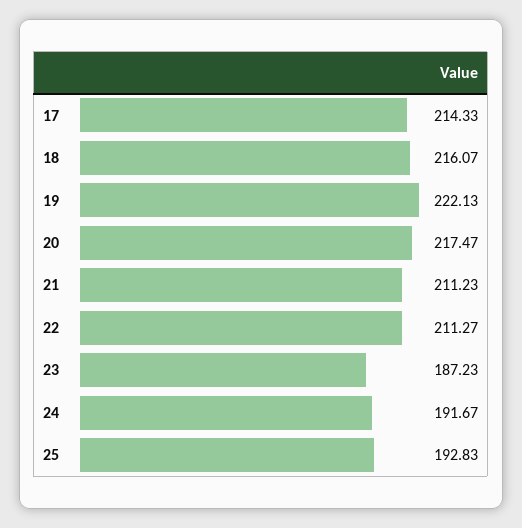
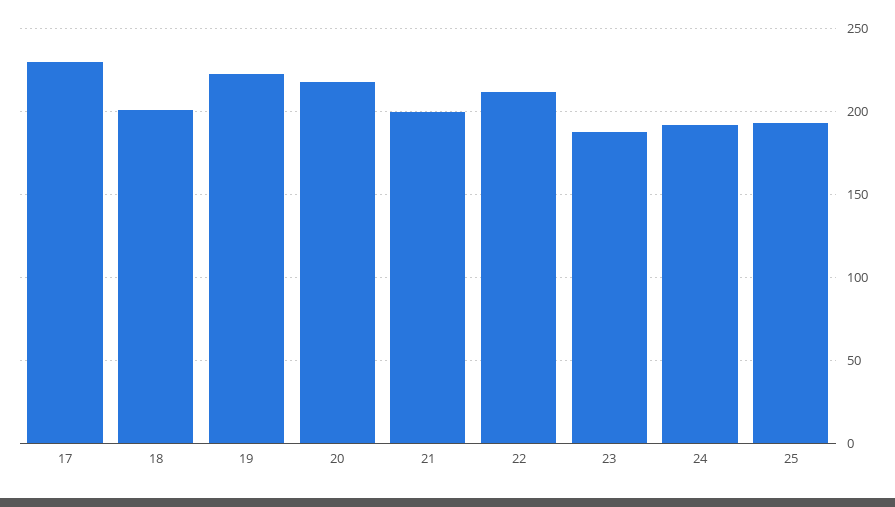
  {
-   "17": 214.33,
+   "17": 230,
-   "18": 216.07,
+   "18": 200,
    "19": 222.13,
    "20": 217.47,
-   "21": 211.23,
+   "21": 200,
    "22": 211.27,
    "23": 187.23,
    "24": 191.67,
    "25": 192.83
  }

